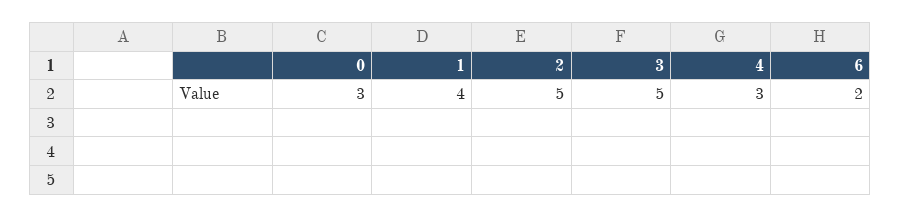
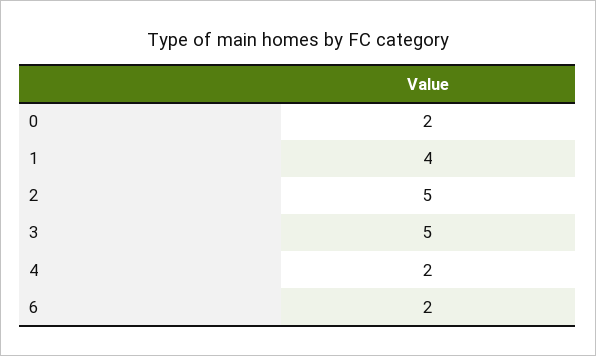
  {
-   "0": 3,
+   "0": 2,
    "1": 4,
    "2": 5,
    "3": 5,
-   "4": 3,
+   "4": 2,
    "6": 2
  }

